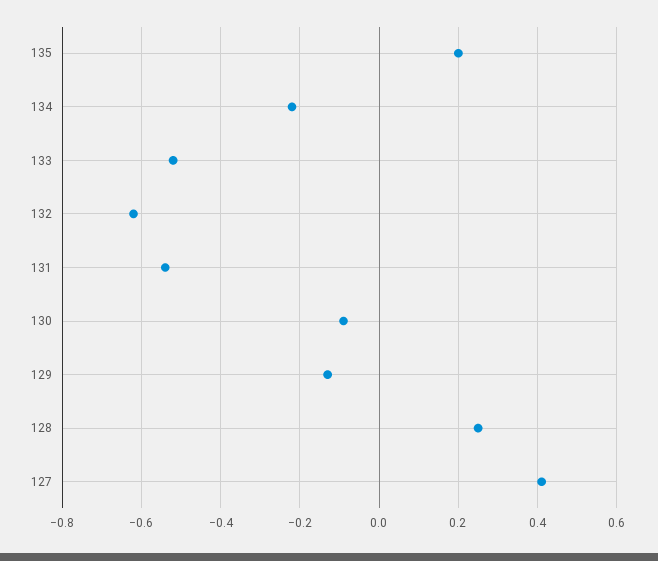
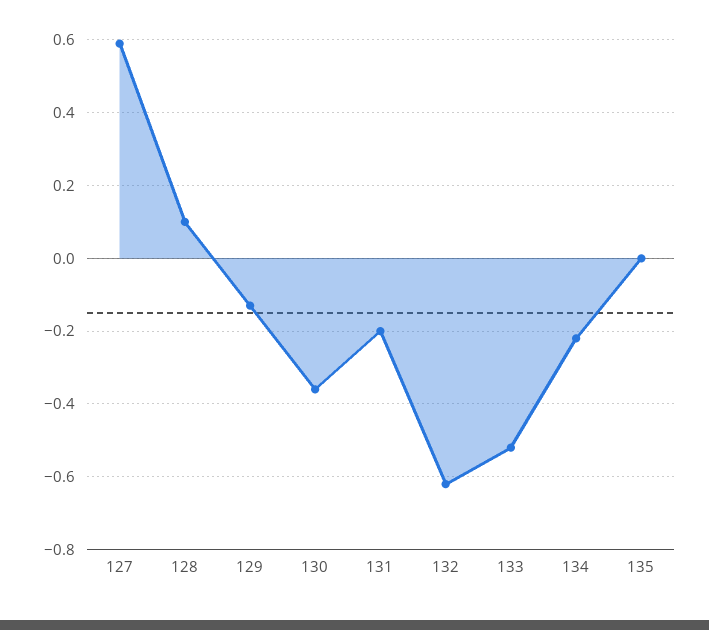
  {
-   "135": 0.2,
+   "135": 0,
    "134": -0.2,
    "133": -0.5,
    "132": -0.6,
-   "131": -0.55,
+   "131": -0.2,
-   "130": -0.1,
+   "130": -0.35,
    "129": -0.15,
-   "128": 0.25,
+   "128": 0.1,
-   "127": 0.4
+   "127": 0.6
  }

